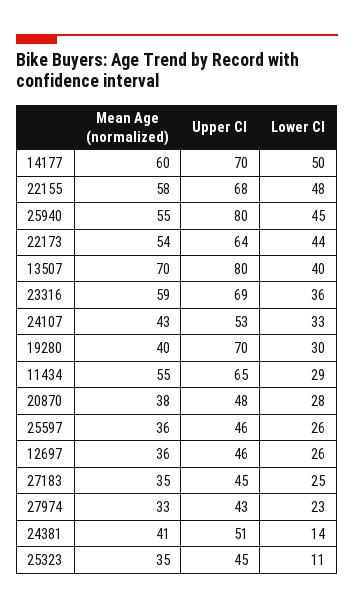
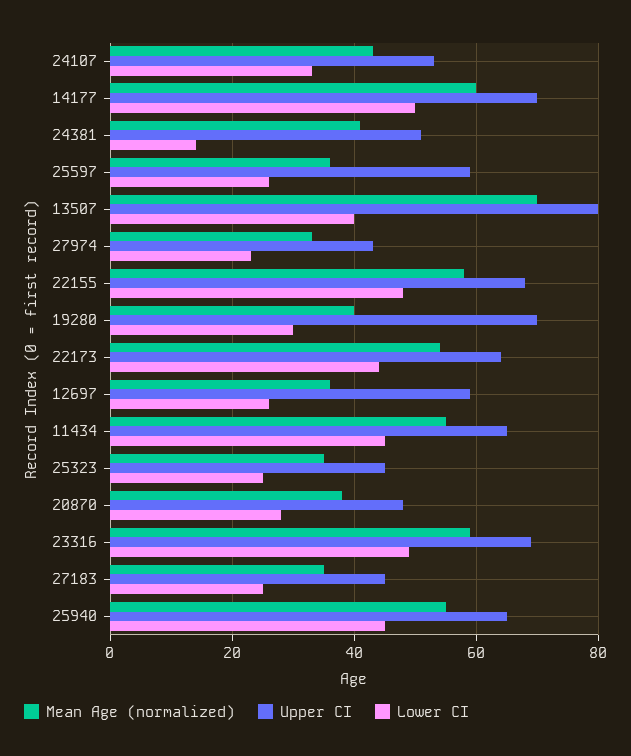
  {
    "Mean Age (normalized)": {
      "14177": 60,
      "22155": 58,
      "25940": 55,
      "22173": 54,
      "13507": 70,
      "23316": 59,
      "24107": 43,
      "19280": 40,
      "11434": 55,
      "20870": 38,
      "25597": 36,
      "12697": 36,
      "27183": 35,
      "27974": 33,
      "24381": 41,
      "25323": 35
    },
    "Upper CI": {
      "14177": 70,
      "22155": 68,
-     "25940": 80,
+     "25940": 65,
      "22173": 64,
      "13507": 80,
      "23316": 69,
      "24107": 53,
      "19280": 70,
      "11434": 65,
      "20870": 48,
-     "25597": 46,
+     "25597": 60,
-     "12697": 46,
+     "12697": 60,
      "27183": 45,
      "27974": 43,
      "24381": 51,
      "25323": 45
    },
    "Lower CI": {
      "14177": 50,
      "22155": 48,
      "25940": 45,
      "22173": 44,
      "13507": 40,
-     "23316": 36,
+     "23316": 50,
      "24107": 33,
      "19280": 30,
-     "11434": 29,
+     "11434": 45,
      "20870": 28,
      "25597": 26,
      "12697": 26,
      "27183": 25,
      "27974": 23,
      "24381": 14,
-     "25323": 11
+     "25323": 25
    }
  }

